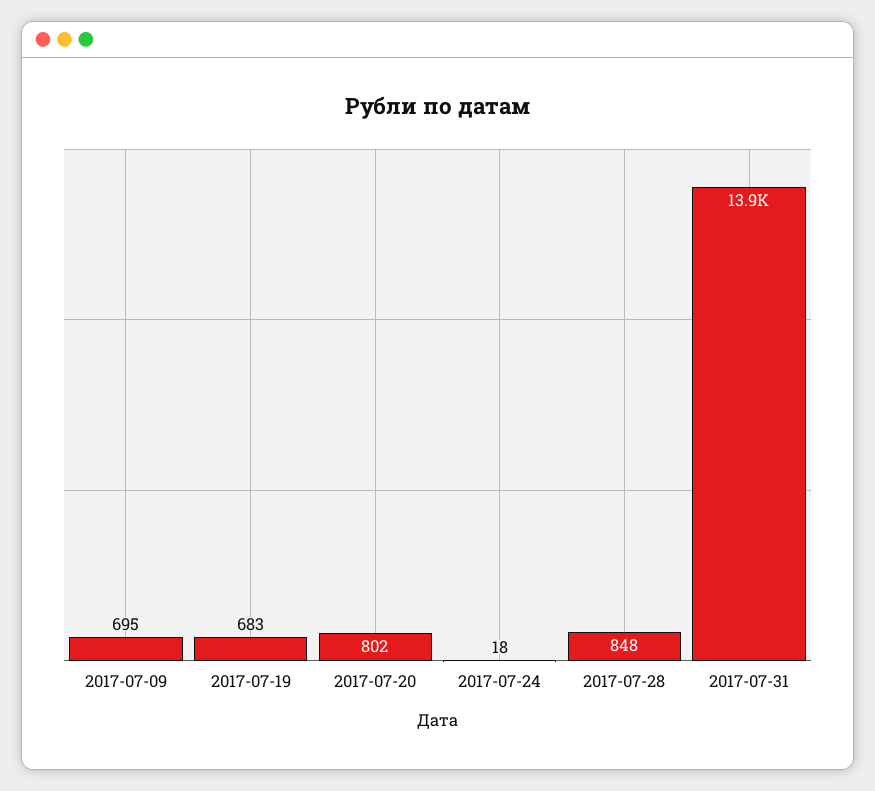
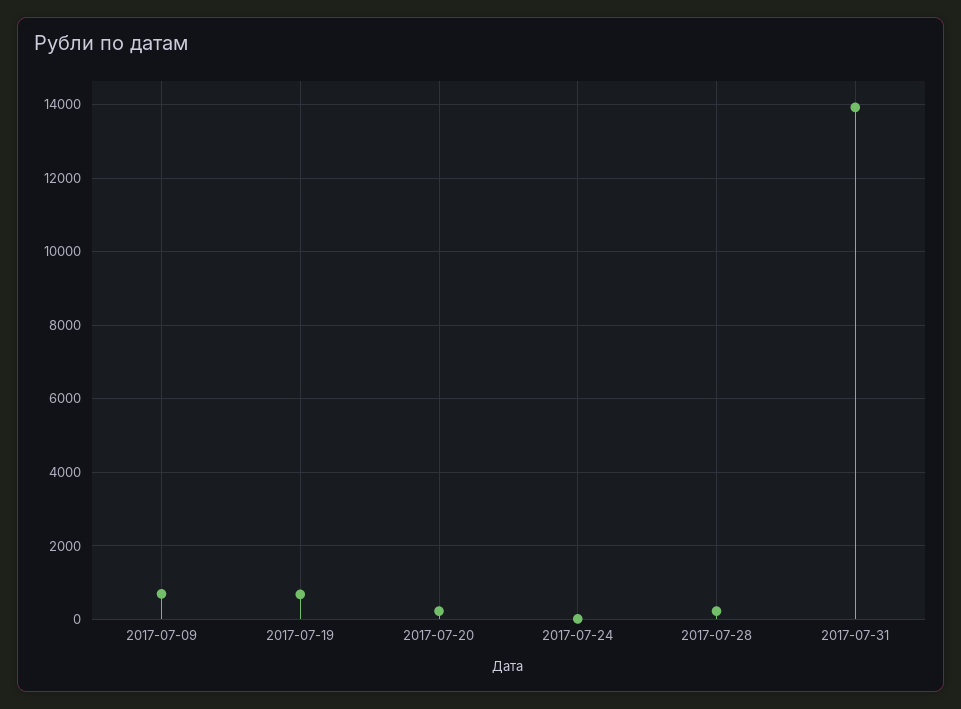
  {
    "2017-07-09": 695,
    "2017-07-19": 683,
-   "2017-07-20": 802,
+   "2017-07-20": 200,
    "2017-07-24": 18,
-   "2017-07-28": 848,
+   "2017-07-28": 200,
    "2017-07-31": 13900
  }

